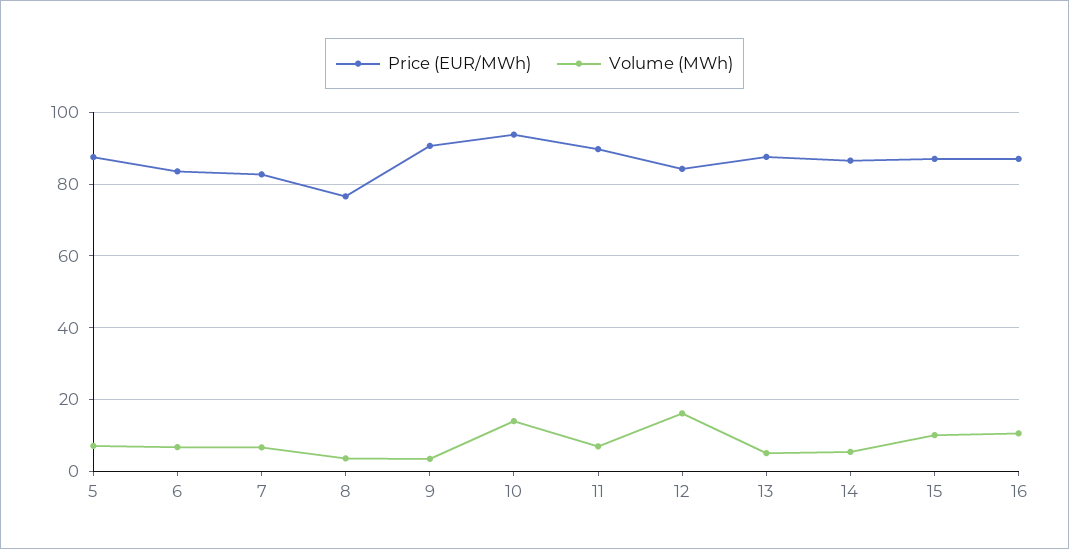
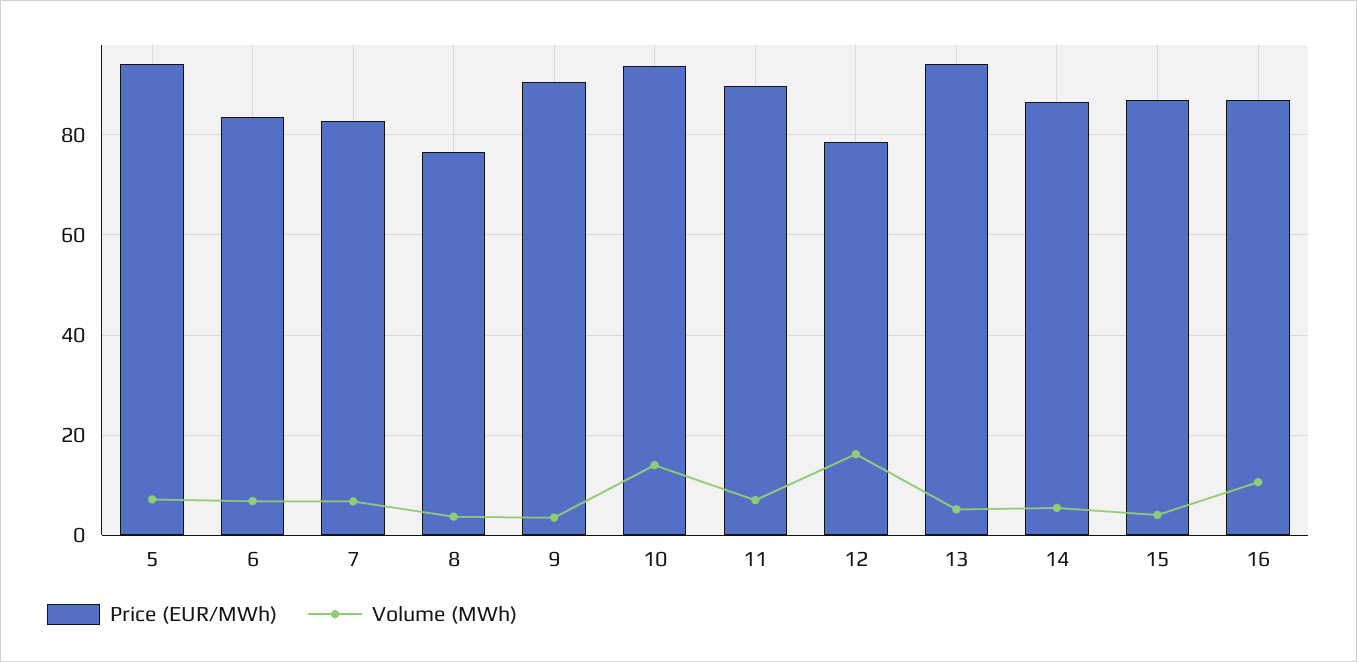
  {
    "Price (EUR/MWh)": {
-     "5": 88,
+     "5": 94,
      "6": 84,
      "7": 82,
      "8": 76,
      "9": 90,
      "10": 94,
      "11": 90,
-     "12": 84,
+     "12": 78,
-     "13": 88,
+     "13": 94,
      "14": 86,
      "15": 88,
      "16": 88
    },
    "Volume (MWh)": {
      "5": 8,
      "6": 6,
      "7": 6,
      "8": 4,
      "9": 4,
      "10": 14,
      "11": 6,
      "12": 16,
      "13": 6,
      "14": 6,
-     "15": 10,
+     "15": 4,
      "16": 10
    }
  }

